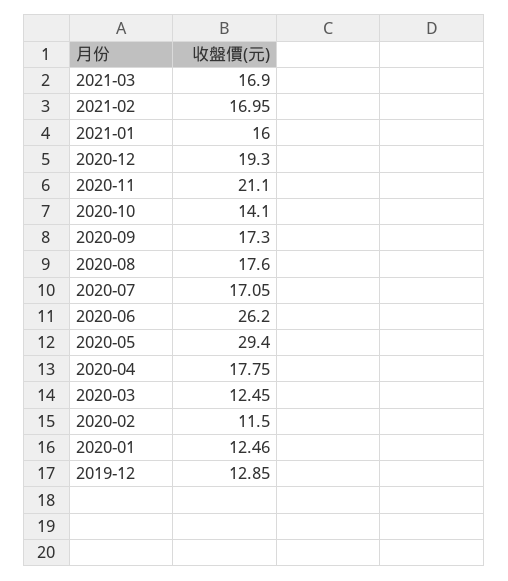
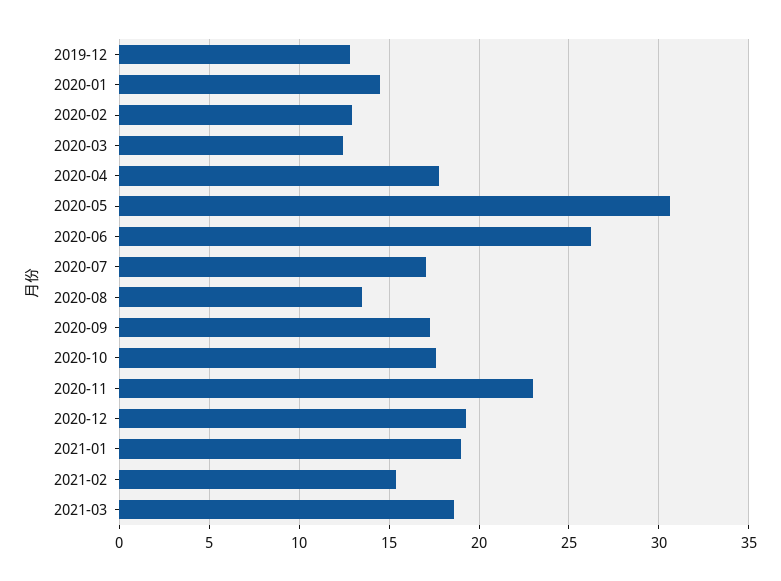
  {
-   "2021-03": 16.9,
+   "2021-03": 18.5,
-   "2021-02": 16.95,
+   "2021-02": 15.5,
-   "2021-01": 16,
+   "2021-01": 19,
    "2020-12": 19.3,
-   "2020-11": 21.1,
+   "2020-11": 23,
-   "2020-10": 14.1,
+   "2020-10": 17.5,
    "2020-09": 17.3,
-   "2020-08": 17.6,
+   "2020-08": 13.5,
    "2020-07": 17.05,
    "2020-06": 26.2,
-   "2020-05": 29.4,
+   "2020-05": 30.5,
    "2020-04": 17.75,
    "2020-03": 12.45,
-   "2020-02": 11.5,
+   "2020-02": 13,
-   "2020-01": 12.46,
+   "2020-01": 14.5,
    "2019-12": 12.85
  }

